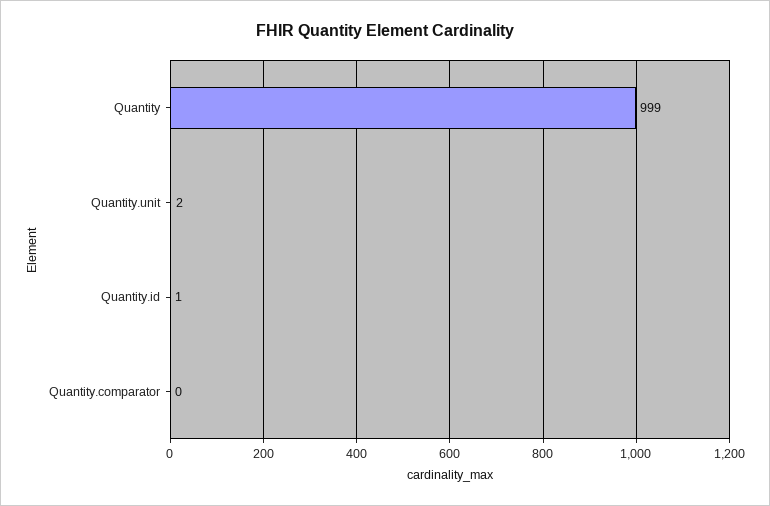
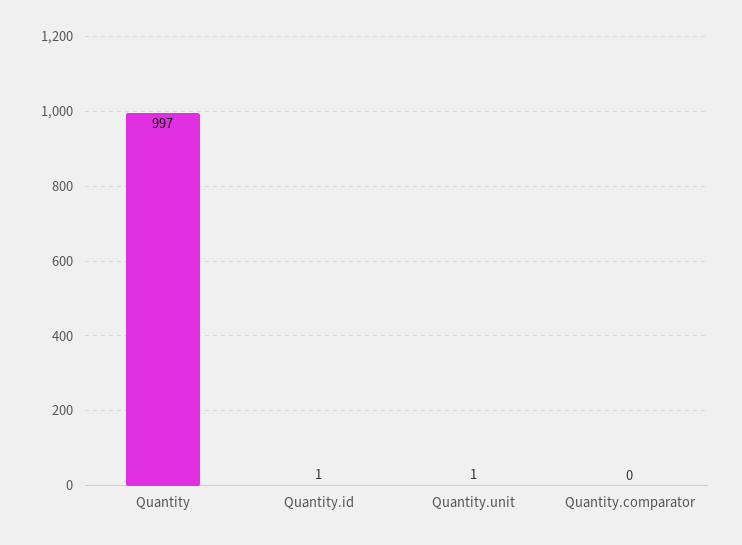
  {
-   "Quantity": 999,
+   "Quantity": 997,
-   "Quantity.unit": 2,
+   "Quantity.unit": 1,
    "Quantity.id": 1,
    "Quantity.comparator": 0
  }

